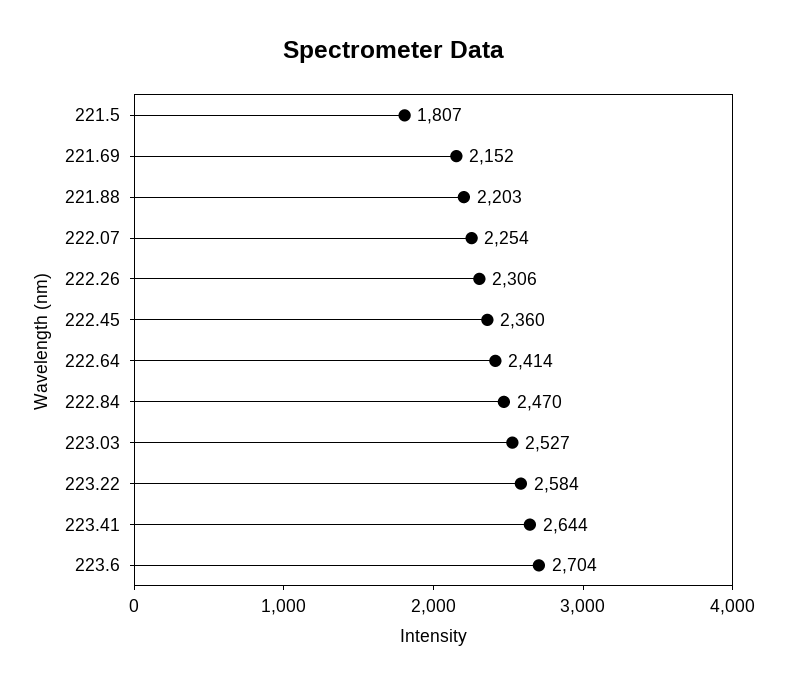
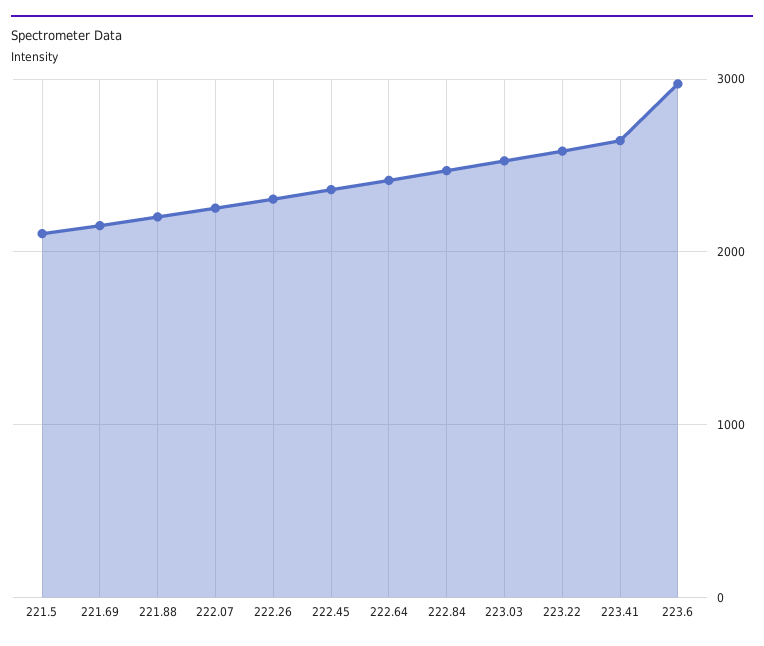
  {
-   "221.5": 1807,
+   "221.5": 2100,
    "221.69": 2152,
    "221.88": 2203,
    "222.07": 2254,
    "222.26": 2306,
    "222.45": 2360,
    "222.64": 2414,
    "222.84": 2470,
    "223.03": 2527,
    "223.22": 2584,
    "223.41": 2644,
-   "223.6": 2704
+   "223.6": 3000
  }

